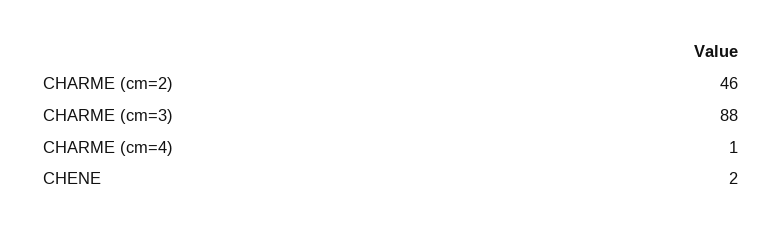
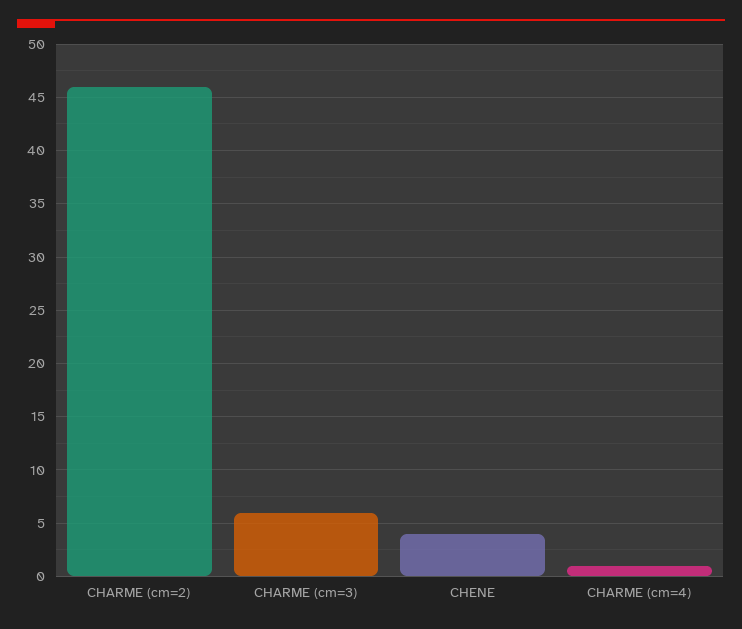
  {
    "CHARME (cm=2)": 46,
-   "CHARME (cm=3)": 88,
+   "CHARME (cm=3)": 6,
    "CHARME (cm=4)": 1,
-   "CHENE": 2
+   "CHENE": 4
  }

